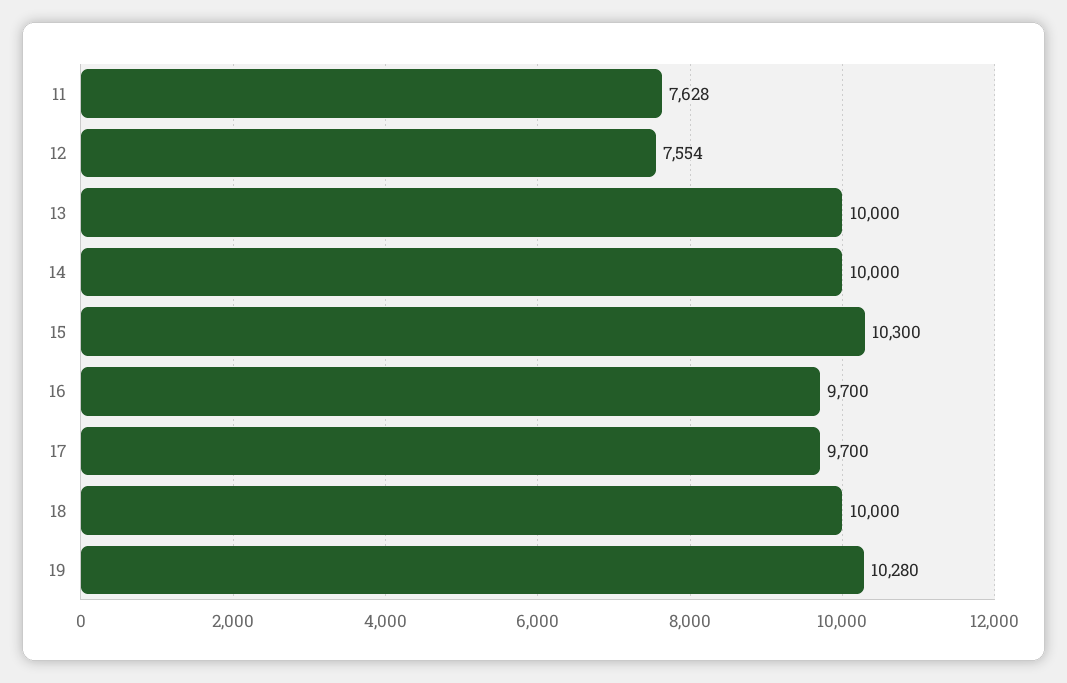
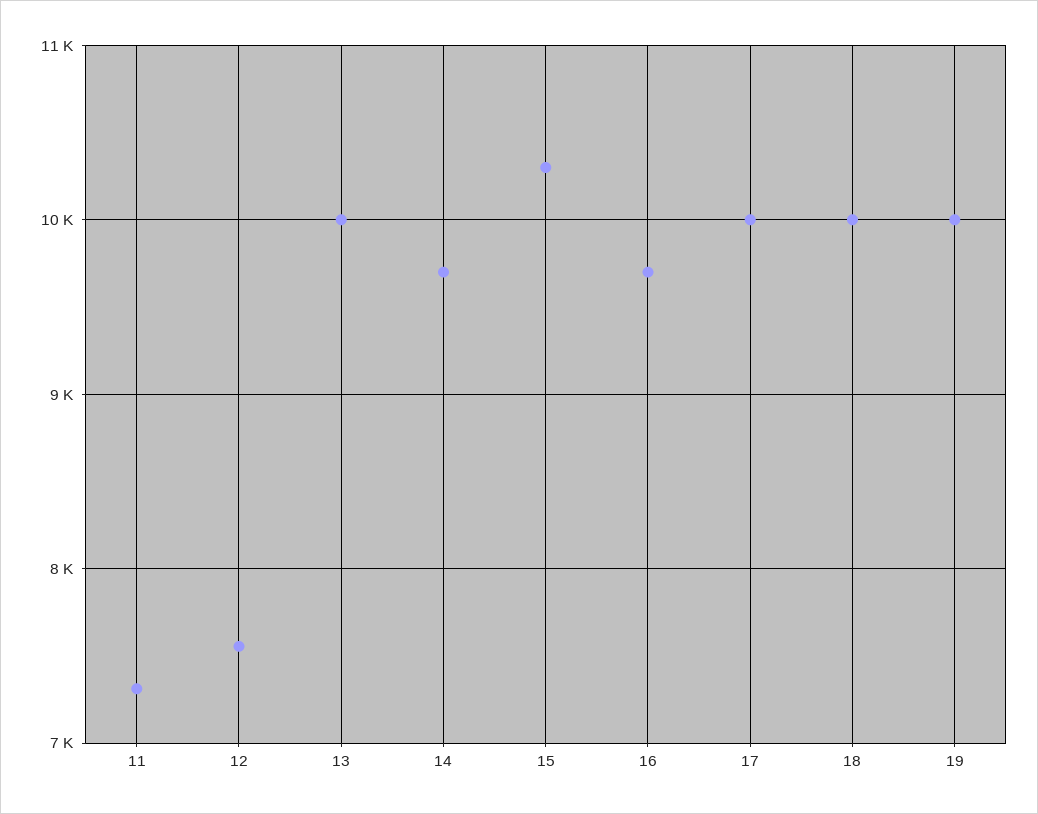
  {
-   "11": 7628,
+   "11": 7300,
    "12": 7554,
    "13": 10000,
-   "14": 10000,
+   "14": 9700,
    "15": 10300,
    "16": 9700,
-   "17": 9700,
+   "17": 10000,
    "18": 10000,
-   "19": 10280
+   "19": 10000
  }

